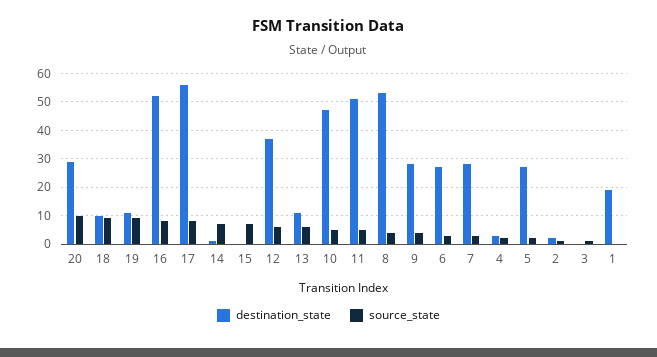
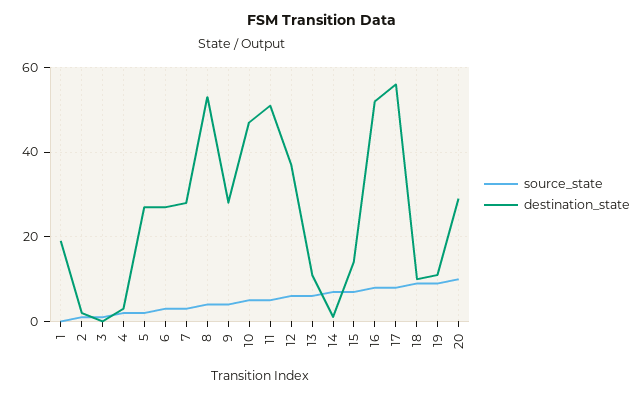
  {
    "destination_state": {
      "20": 30,
      "18": 10,
      "19": 10,
      "16": 50,
      "17": 55,
      "14": 0,
-     "15": 0,
+     "15": 15,
      "12": 35,
      "13": 10,
      "10": 45,
      "11": 50,
      "8": 55,
      "9": 30,
      "6": 25,
      "7": 30,
      "4": 5,
      "5": 25,
      "2": 0,
      "3": 0,
      "1": 20
    },
    "source_state": {
      "20": 10,
      "18": 10,
      "19": 10,
      "16": 10,
      "17": 10,
      "14": 5,
      "15": 5,
      "12": 5,
      "13": 5,
      "10": 5,
      "11": 5,
      "8": 5,
      "9": 5,
      "6": 5,
      "7": 5,
      "4": 0,
      "5": 0,
      "2": 0,
      "3": 0,
      "1": 0
    }
  }

